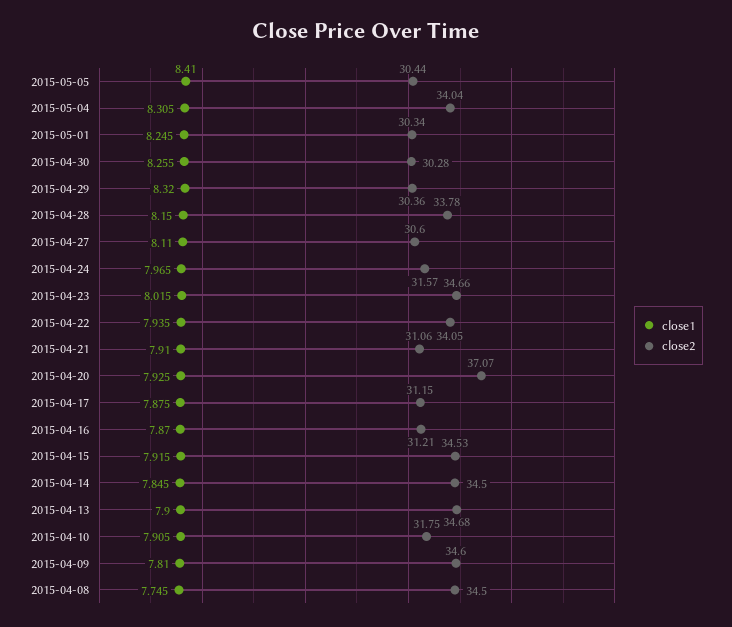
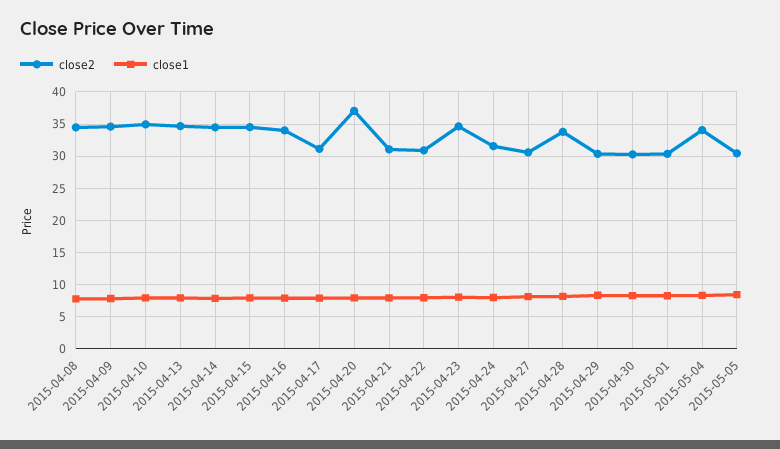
  {
    "close1": {
      "2015-05-05": 8.41,
      "2015-05-04": 8.305,
      "2015-05-01": 8.245,
      "2015-04-30": 8.255,
      "2015-04-29": 8.32,
      "2015-04-28": 8.15,
      "2015-04-27": 8.11,
      "2015-04-24": 7.965,
      "2015-04-23": 8.015,
      "2015-04-22": 7.935,
      "2015-04-21": 7.91,
      "2015-04-20": 7.925,
      "2015-04-17": 7.875,
      "2015-04-16": 7.87,
      "2015-04-15": 7.915,
      "2015-04-14": 7.845,
      "2015-04-13": 7.9,
      "2015-04-10": 7.905,
      "2015-04-09": 7.81,
      "2015-04-08": 7.745
    },
    "close2": {
      "2015-05-05": 30.44,
      "2015-05-04": 34.04,
      "2015-05-01": 30.34,
      "2015-04-30": 30.28,
      "2015-04-29": 30.36,
      "2015-04-28": 33.78,
      "2015-04-27": 30.6,
      "2015-04-24": 31.57,
      "2015-04-23": 34.66,
-     "2015-04-22": 34.05,
+     "2015-04-22": 31,
      "2015-04-21": 31.06,
      "2015-04-20": 37.07,
      "2015-04-17": 31.15,
-     "2015-04-16": 31.21,
+     "2015-04-16": 34,
      "2015-04-15": 34.53,
      "2015-04-14": 34.5,
      "2015-04-13": 34.68,
-     "2015-04-10": 31.75,
+     "2015-04-10": 35,
      "2015-04-09": 34.6,
      "2015-04-08": 34.5
    }
  }

